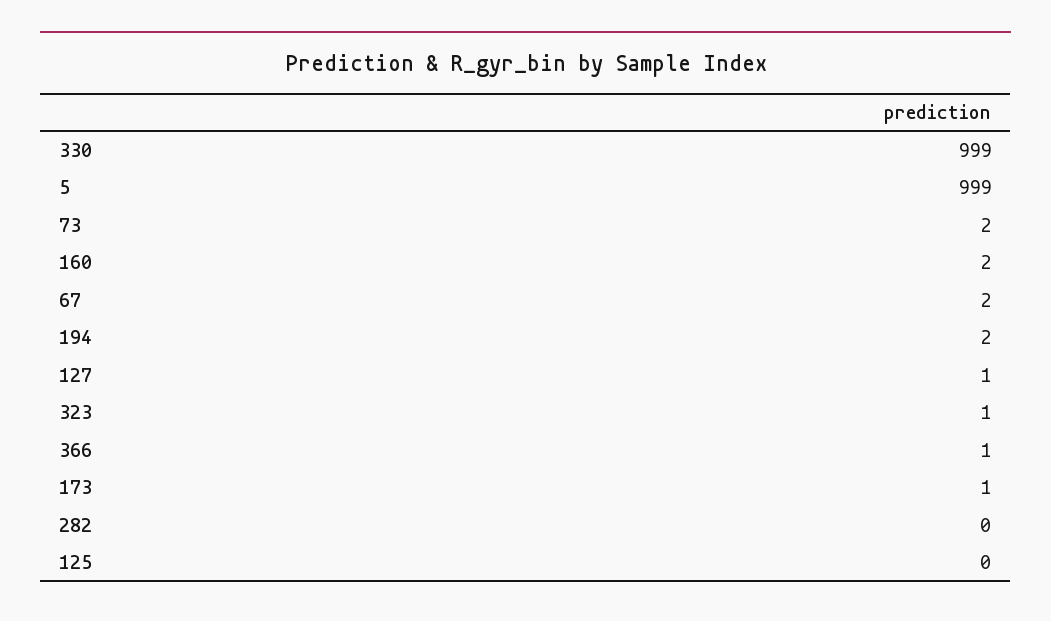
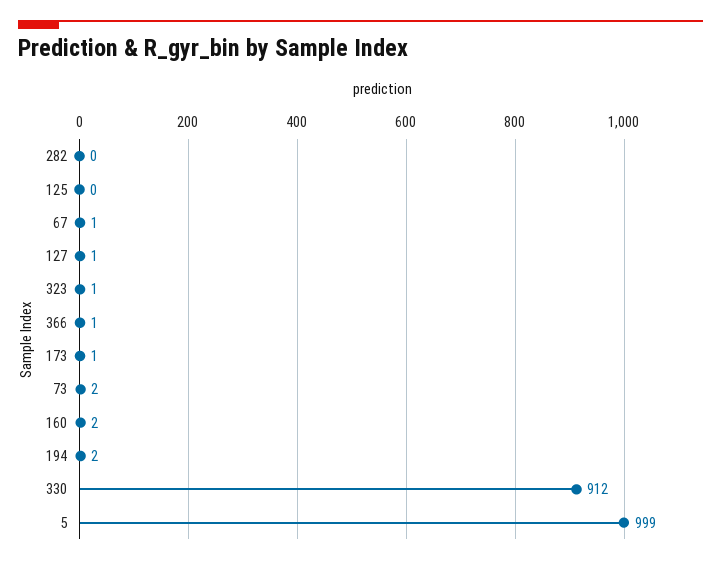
  {
-   "330": 999,
+   "330": 912,
    "5": 999,
    "73": 2,
    "160": 2,
-   "67": 2,
+   "67": 1,
    "194": 2,
    "127": 1,
    "323": 1,
    "366": 1,
    "173": 1,
    "282": 0,
    "125": 0
  }

